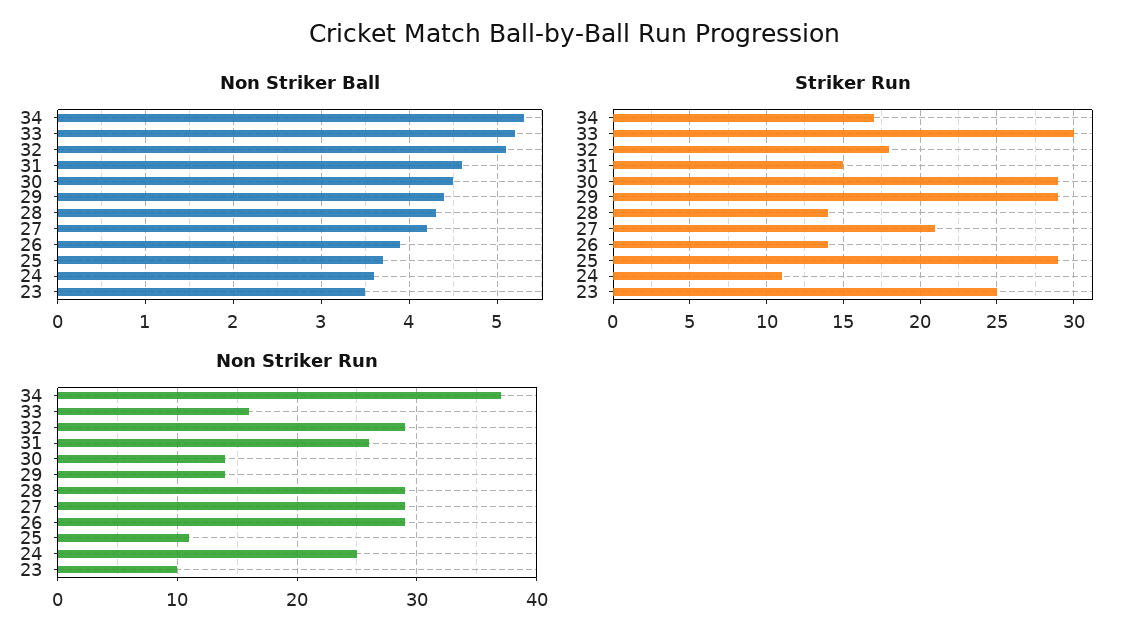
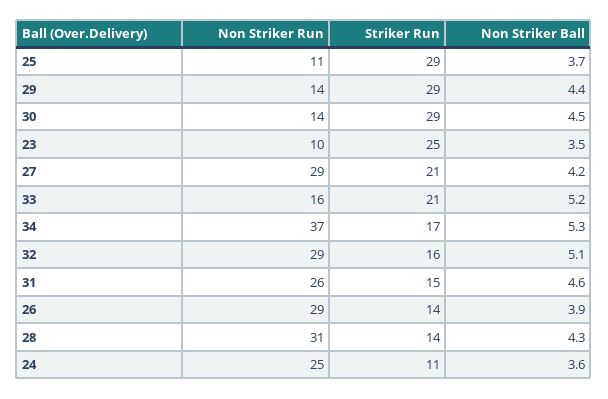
  {
    "Non Striker Ball": {
      "34": 5.3,
      "33": 5.2,
      "32": 5.1,
      "31": 4.6,
      "30": 4.5,
      "29": 4.4,
      "28": 4.3,
      "27": 4.2,
      "26": 3.9,
      "25": 3.7,
      "24": 3.6,
      "23": 3.5
    },
    "Striker Run": {
      "34": 17,
-     "33": 30,
+     "33": 21,
-     "32": 18,
+     "32": 16,
      "31": 15,
      "30": 29,
      "29": 29,
      "28": 14,
      "27": 21,
      "26": 14,
      "25": 29,
      "24": 11,
      "23": 25
    },
    "Non Striker Run": {
      "34": 37,
      "33": 16,
      "32": 29,
      "31": 26,
      "30": 14,
      "29": 14,
-     "28": 29,
+     "28": 31,
      "27": 29,
      "26": 29,
      "25": 11,
      "24": 25,
      "23": 10
    }
  }

